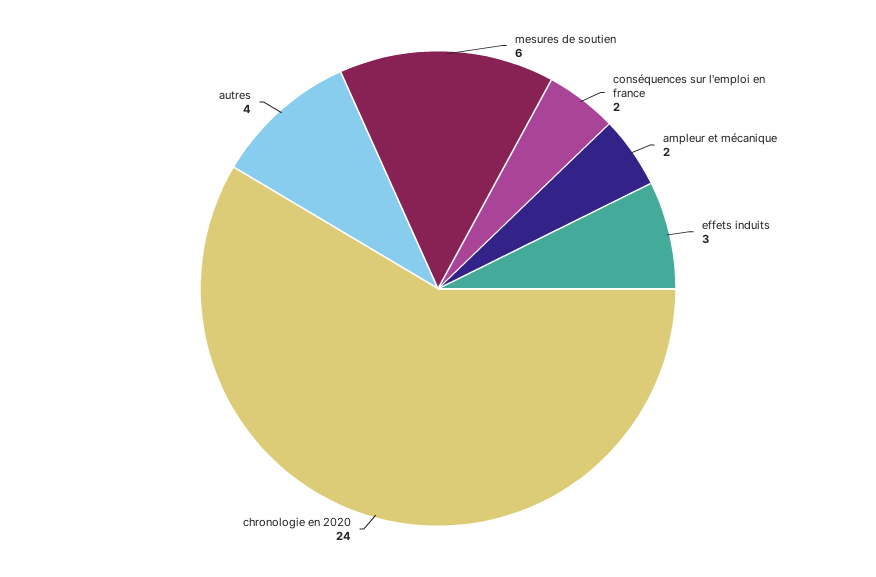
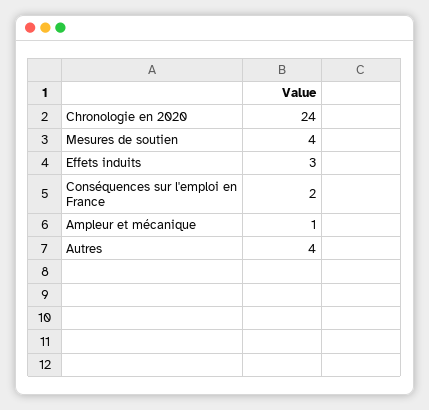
  {
-   "mesures de soutien": 6,
+   "mesures de soutien": 4,
    "conséquences sur l'emploi en france": 2,
-   "ampleur et mécanique": 2,
+   "ampleur et mécanique": 1,
    "effets induits": 3,
    "chronologie en 2020": 24,
    "autres": 4
  }

